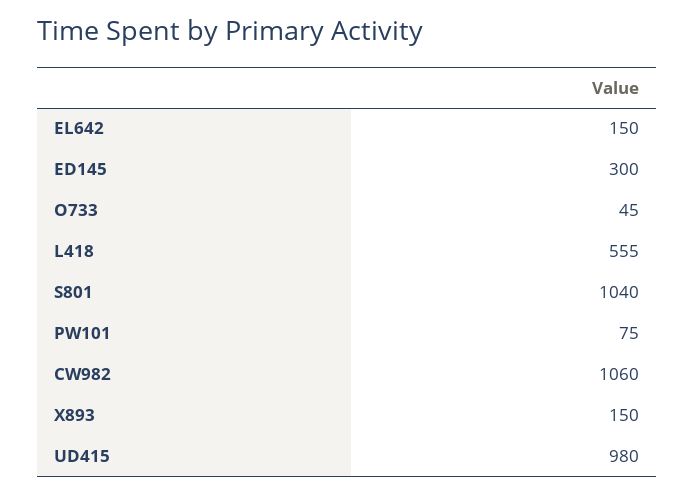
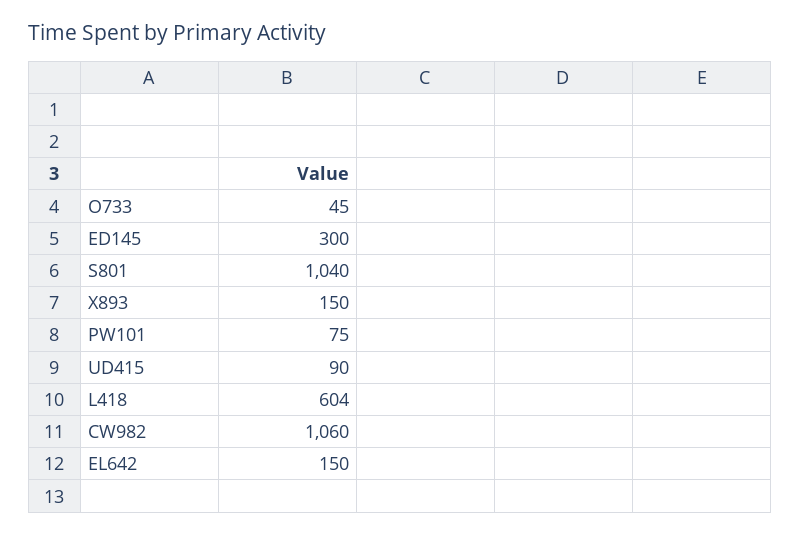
  {
    "EL642": 150,
    "ED145": 300,
    "O733": 45,
-   "L418": 555,
+   "L418": 604,
    "S801": 1040,
    "PW101": 75,
    "CW982": 1060,
    "X893": 150,
-   "UD415": 980
+   "UD415": 90
  }

